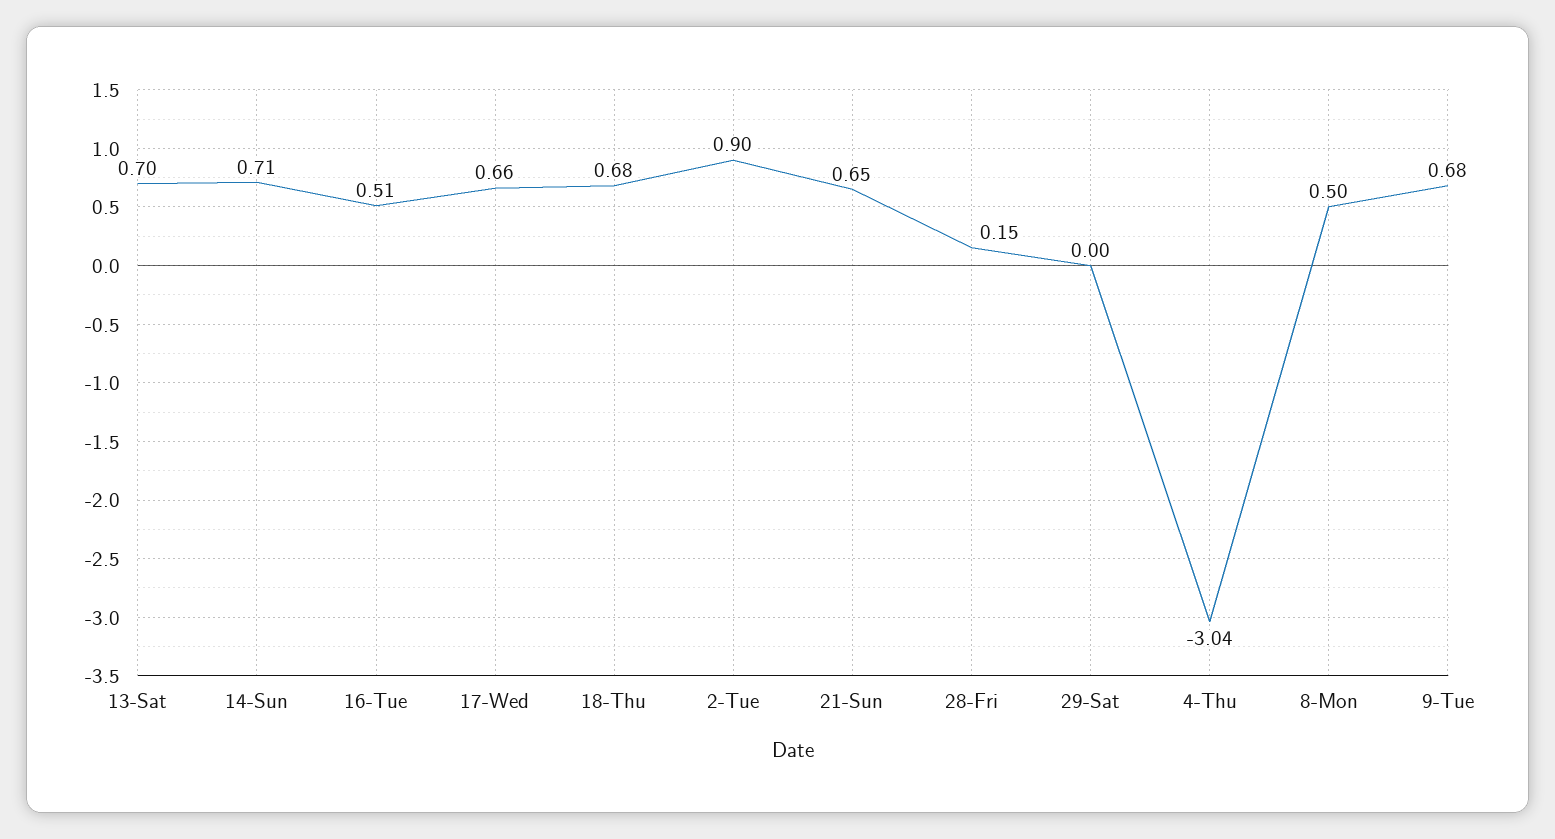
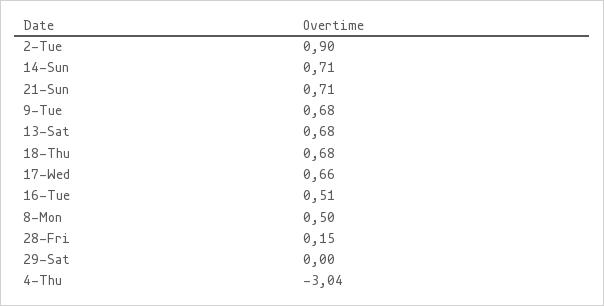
  {
-   "13-Sat": 0.7,
+   "13-Sat": 0.68,
    "14-Sun": 0.71,
    "16-Tue": 0.51,
    "17-Wed": 0.66,
    "18-Thu": 0.68,
    "2-Tue": 0.9,
-   "21-Sun": 0.65,
+   "21-Sun": 0.71,
    "28-Fri": 0.15,
    "29-Sat": 0,
    "4-Thu": -3.04,
    "8-Mon": 0.5,
    "9-Tue": 0.68
  }

